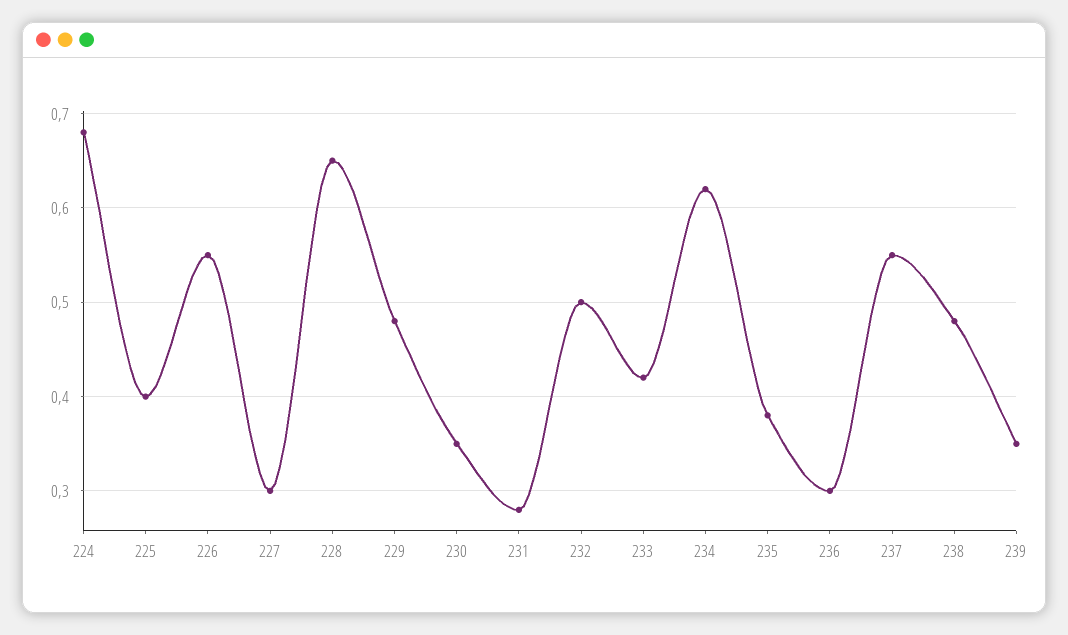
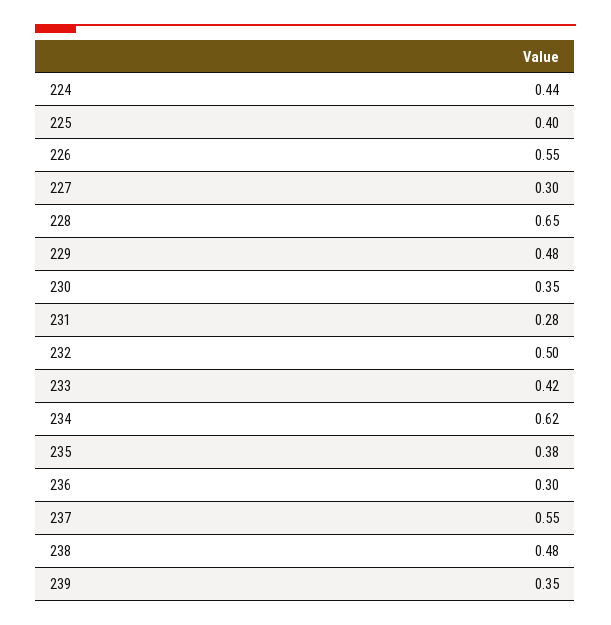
  {
-   "224": 0.68,
+   "224": 0.44,
    "225": 0.4,
    "226": 0.55,
    "227": 0.3,
    "228": 0.65,
    "229": 0.48,
    "230": 0.35,
    "231": 0.28,
    "232": 0.5,
    "233": 0.42,
    "234": 0.62,
    "235": 0.38,
    "236": 0.3,
    "237": 0.55,
    "238": 0.48,
    "239": 0.35
  }

